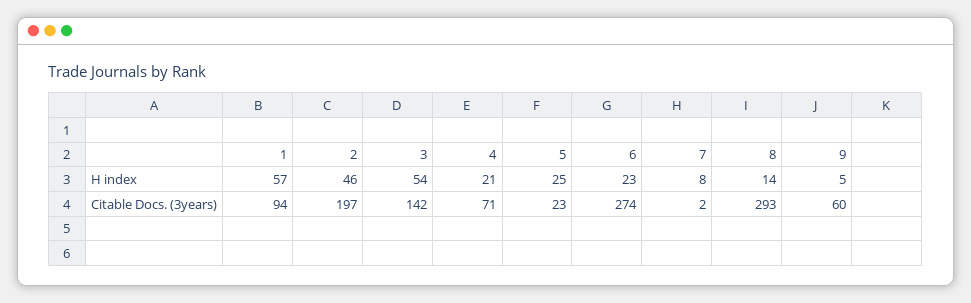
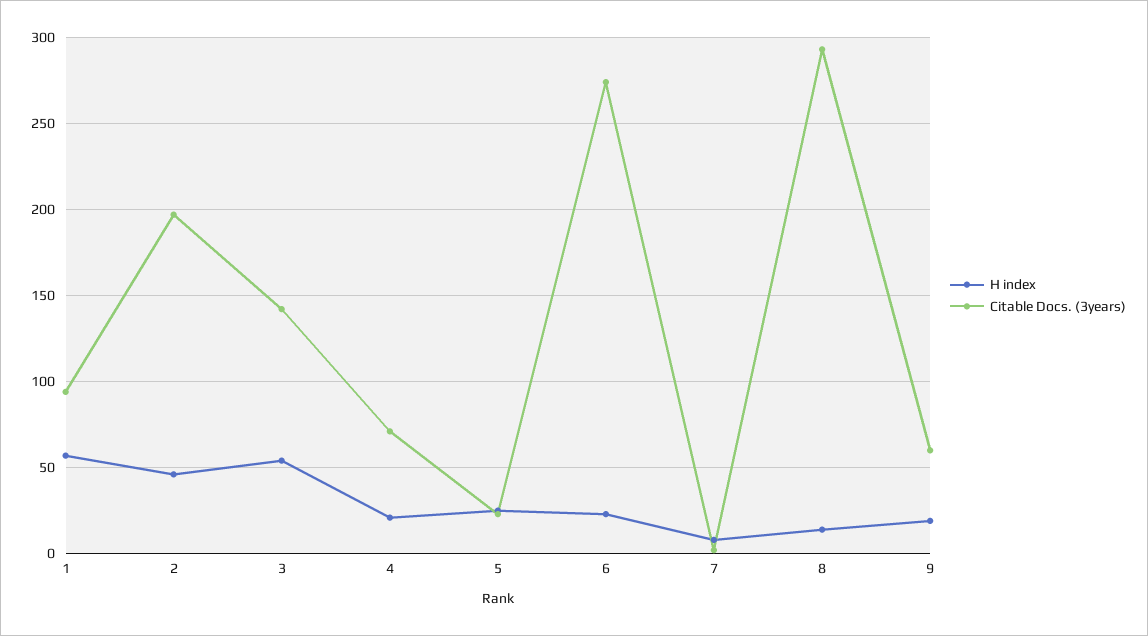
  {
    "H index": {
      "1": 57,
      "2": 46,
      "3": 54,
      "4": 21,
      "5": 25,
      "6": 23,
      "7": 8,
      "8": 14,
-     "9": 5
+     "9": 20
    },
    "Citable Docs. (3years)": {
      "1": 94,
      "2": 197,
      "3": 142,
      "4": 71,
      "5": 23,
      "6": 274,
      "7": 2,
      "8": 293,
      "9": 60
    }
  }

